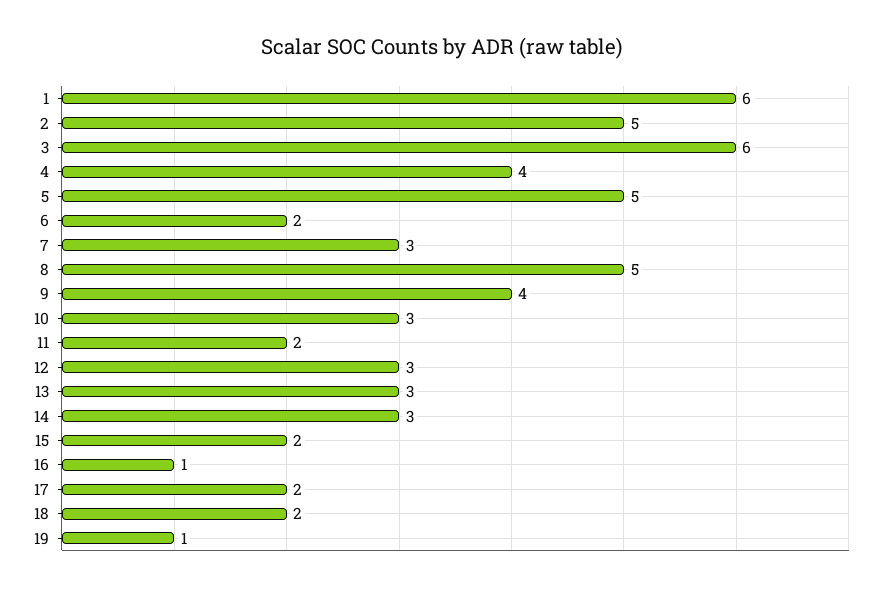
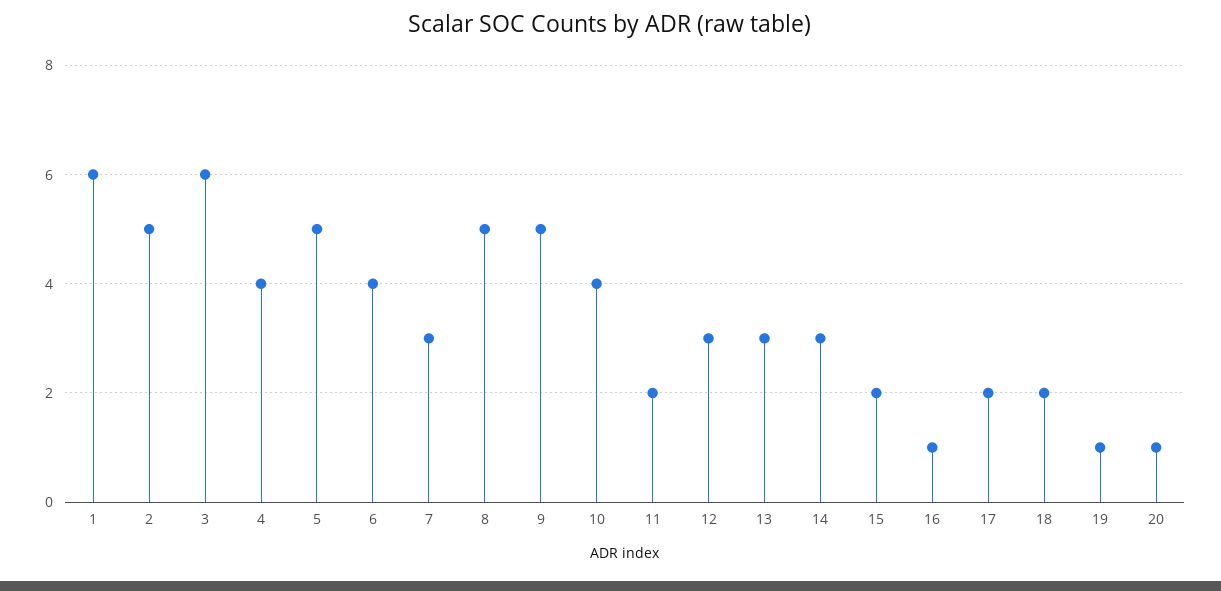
  {
    "1": 6,
    "2": 5,
    "3": 6,
    "4": 4,
    "5": 5,
-   "6": 2,
+   "6": 4,
    "7": 3,
    "8": 5,
-   "9": 4,
+   "9": 5,
-   "10": 3,
+   "10": 4,
    "11": 2,
    "12": 3,
    "13": 3,
    "14": 3,
    "15": 2,
    "16": 1,
    "17": 2,
    "18": 2,
-   "19": 1
+   "19": 1,
+   "20": 1
  }

